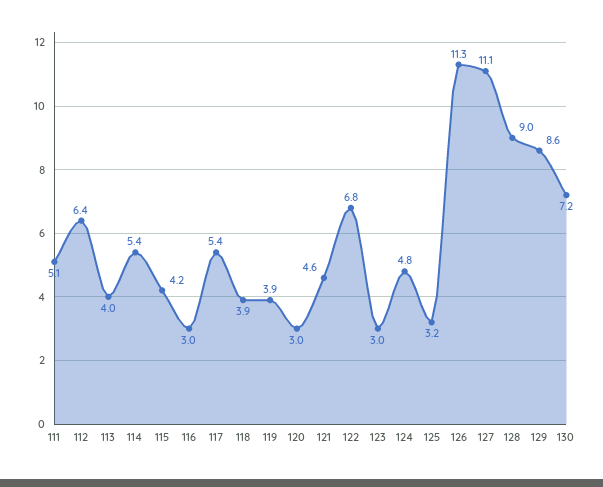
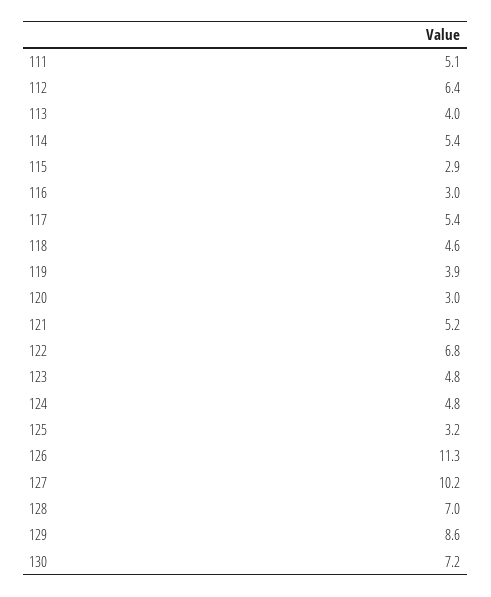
  {
    "111": 5.1,
    "112": 6.4,
    "113": 4,
    "114": 5.4,
-   "115": 4.2,
+   "115": 2.9,
    "116": 3,
    "117": 5.4,
-   "118": 3.9,
+   "118": 4.6,
    "119": 3.9,
    "120": 3,
-   "121": 4.6,
+   "121": 5.2,
    "122": 6.8,
-   "123": 3,
+   "123": 4.8,
    "124": 4.8,
    "125": 3.2,
    "126": 11.3,
-   "127": 11.1,
+   "127": 10.2,
-   "128": 9,
+   "128": 7,
    "129": 8.6,
    "130": 7.2
  }

